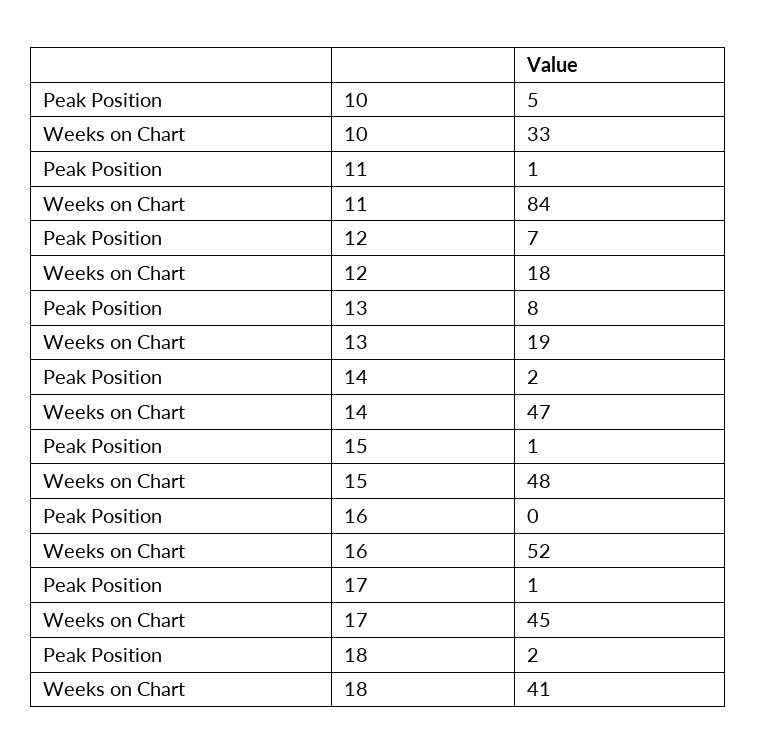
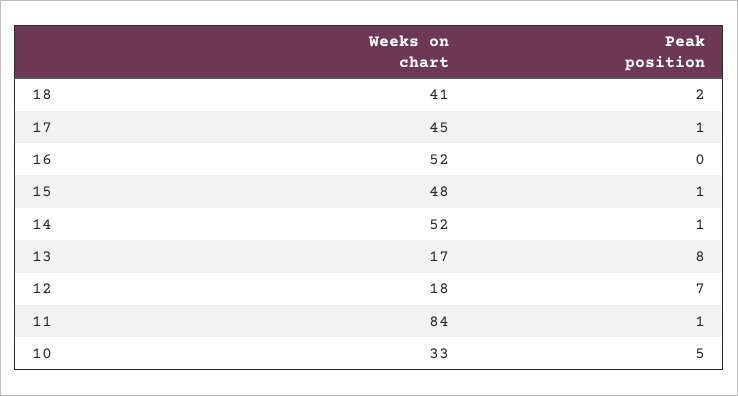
  {
    "Peak Position": {
      "10": 5,
      "11": 1,
      "12": 7,
      "13": 8,
-     "14": 2,
+     "14": 1,
      "15": 1,
      "16": 0,
      "17": 1,
      "18": 2
    },
    "Weeks on Chart": {
      "10": 33,
      "11": 84,
      "12": 18,
-     "13": 19,
+     "13": 17,
-     "14": 47,
+     "14": 52,
      "15": 48,
      "16": 52,
      "17": 45,
      "18": 41
    }
  }

